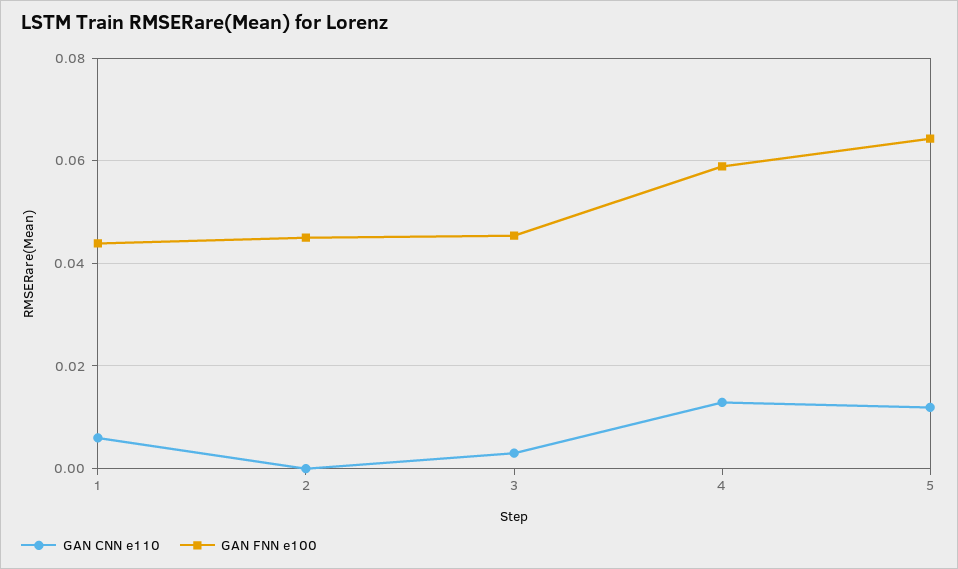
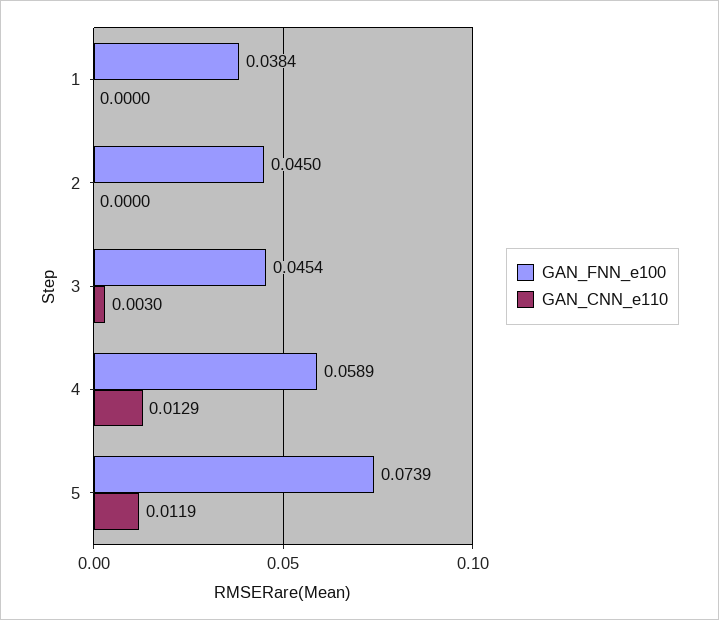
  {
    "GAN CNN e110": {
-     "1": 0.006,
+     "1": 0,
      "2": 0,
      "3": 0.003,
      "4": 0.0129,
      "5": 0.0119
    },
    "GAN FNN e100": {
-     "1": 0.044,
+     "1": 0.0384,
      "2": 0.045,
      "3": 0.0454,
      "4": 0.0589,
-     "5": 0.064
+     "5": 0.0739
    }
  }

